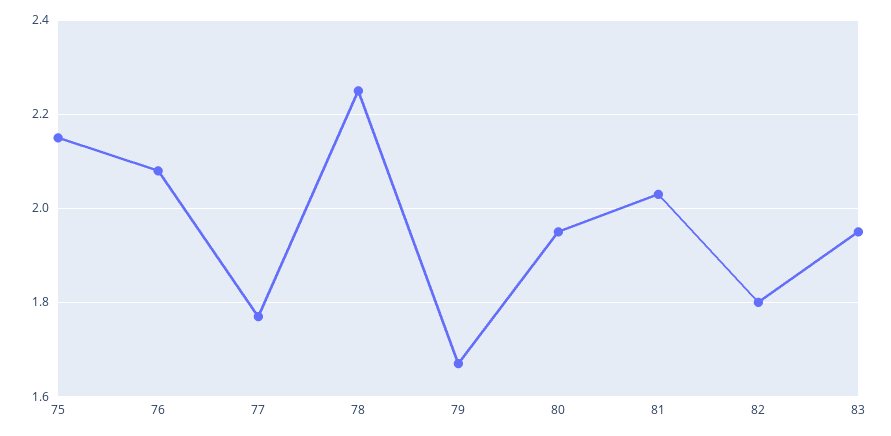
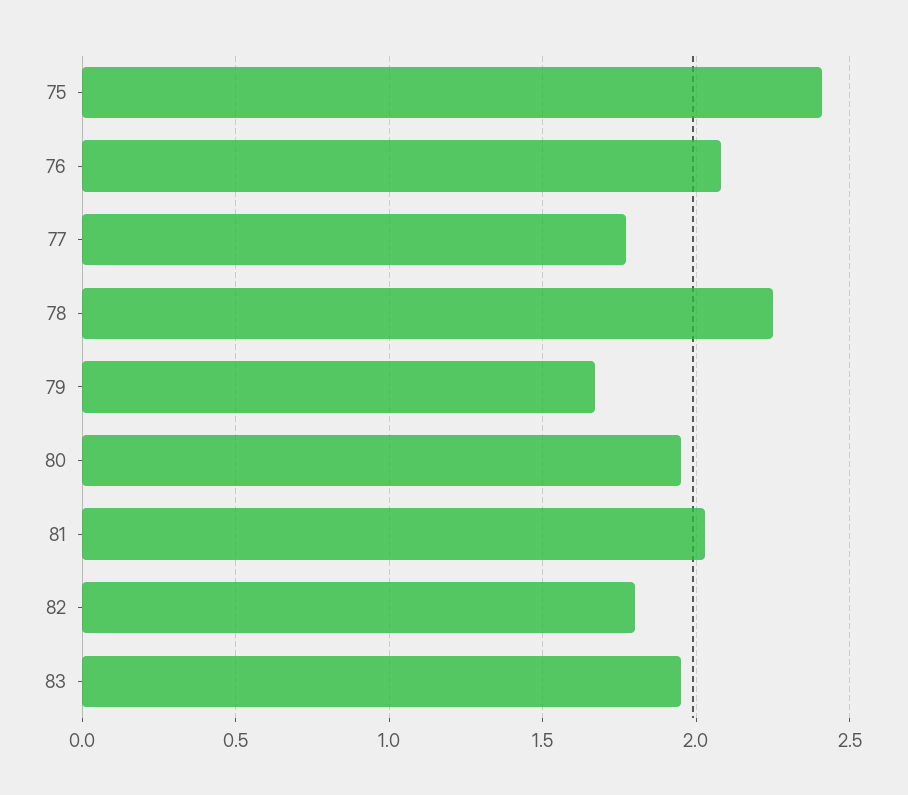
  {
-   "75": 2.15,
+   "75": 2.4,
    "76": 2.1,
    "77": 1.75,
    "78": 2.25,
    "79": 1.65,
    "80": 1.95,
    "81": 2.05,
    "82": 1.8,
    "83": 1.95
  }

